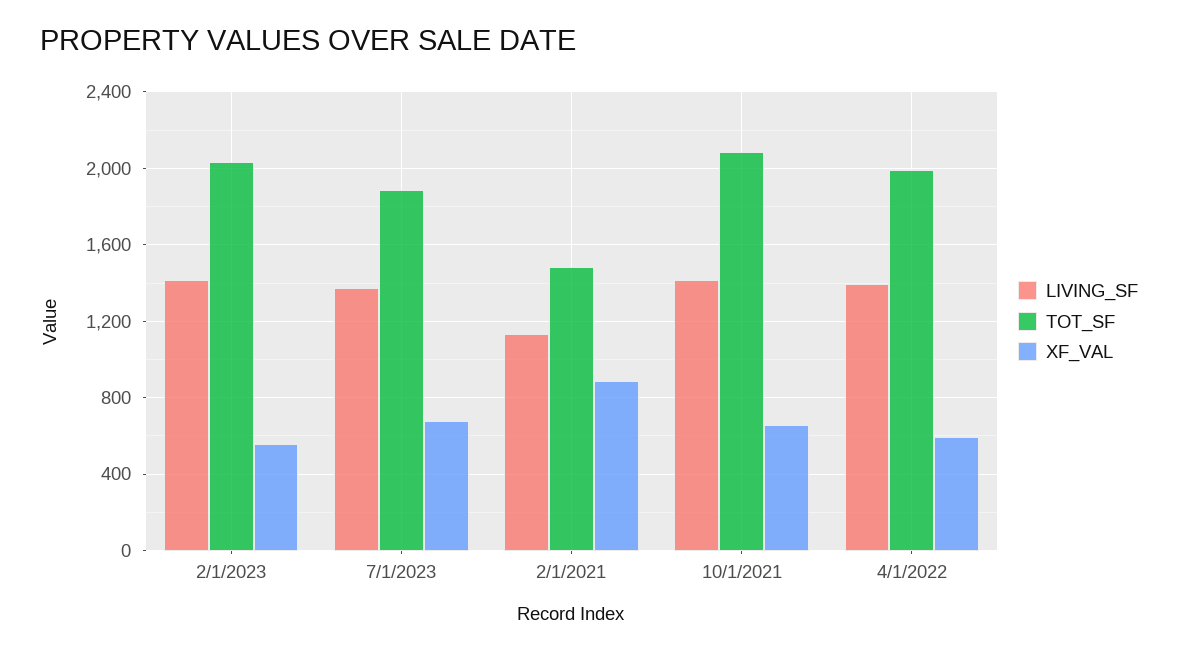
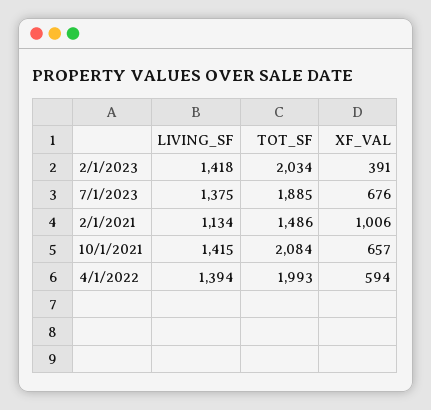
  {
    "LIVING_SF": {
      "2/1/2023": 1418,
      "7/1/2023": 1375,
      "2/1/2021": 1134,
      "10/1/2021": 1415,
      "4/1/2022": 1394
    },
    "TOT_SF": {
      "2/1/2023": 2034,
      "7/1/2023": 1885,
      "2/1/2021": 1486,
      "10/1/2021": 2084,
      "4/1/2022": 1993
    },
    "XF_VAL": {
-     "2/1/2023": 550,
+     "2/1/2023": 391,
      "7/1/2023": 676,
-     "2/1/2021": 900,
+     "2/1/2021": 1006,
      "10/1/2021": 657,
      "4/1/2022": 594
    }
  }

